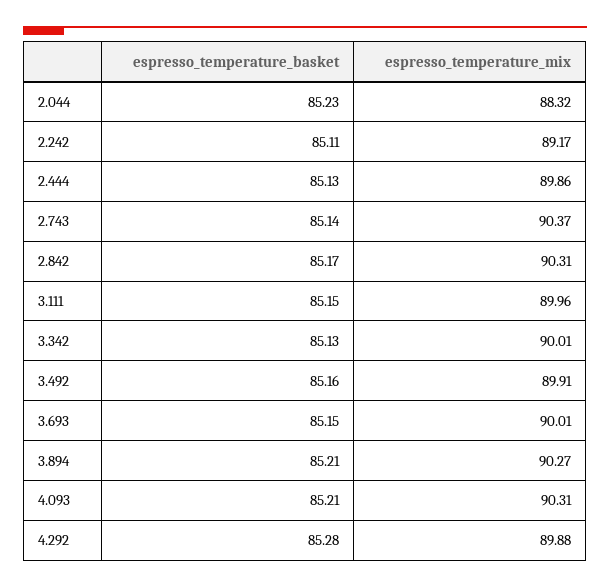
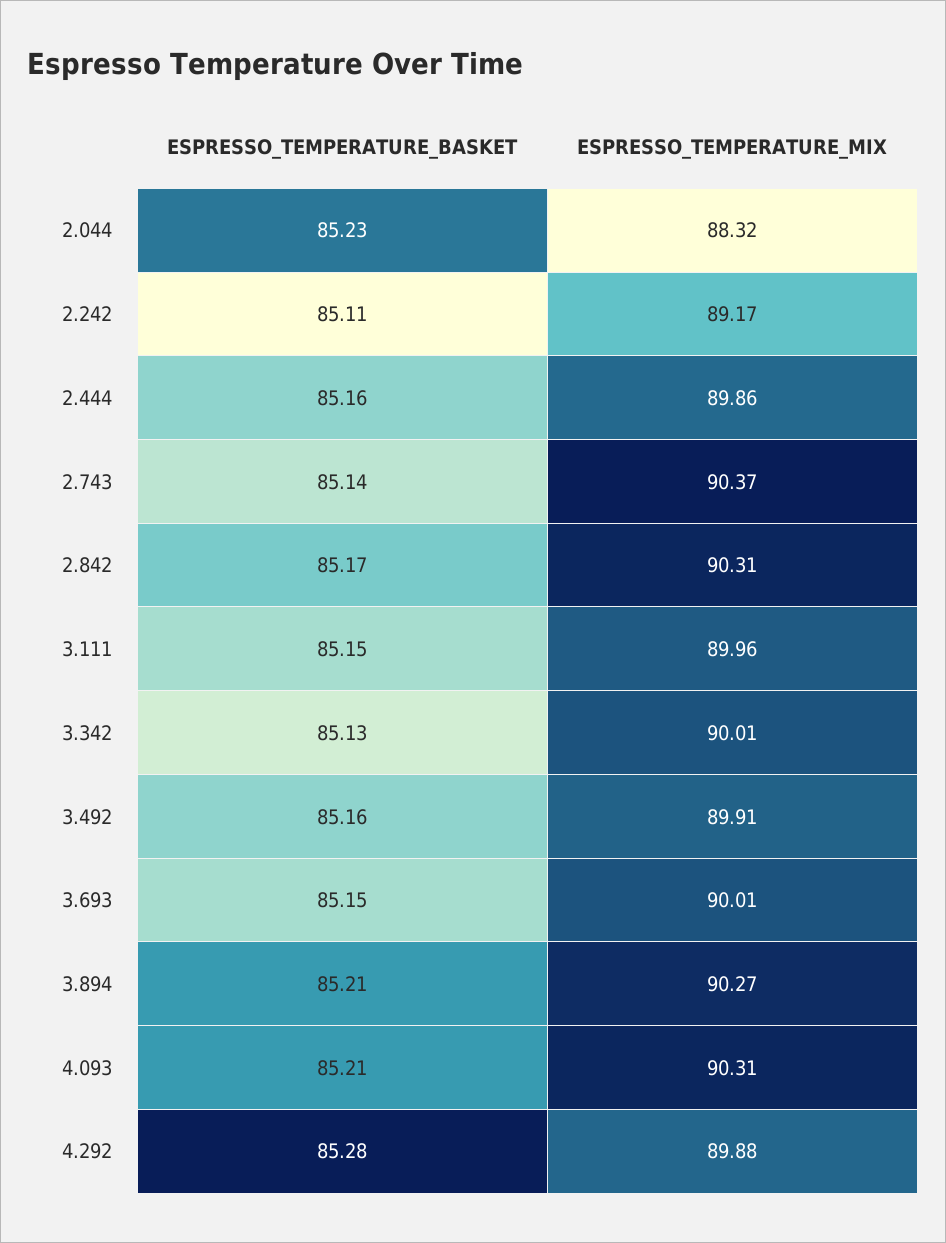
  {
    "espresso_temperature_basket": {
      "2.044": 85.23,
      "2.242": 85.11,
-     "2.444": 85.13,
+     "2.444": 85.16,
      "2.743": 85.14,
      "2.842": 85.17,
      "3.111": 85.15,
      "3.342": 85.13,
      "3.492": 85.16,
      "3.693": 85.15,
      "3.894": 85.21,
      "4.093": 85.21,
      "4.292": 85.28
    },
    "espresso_temperature_mix": {
      "2.044": 88.32,
      "2.242": 89.17,
      "2.444": 89.86,
      "2.743": 90.37,
      "2.842": 90.31,
      "3.111": 89.96,
      "3.342": 90.01,
      "3.492": 89.91,
      "3.693": 90.01,
      "3.894": 90.27,
      "4.093": 90.31,
      "4.292": 89.88
    }
  }

